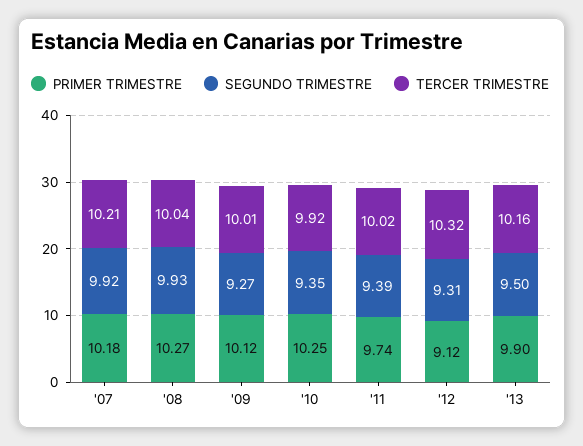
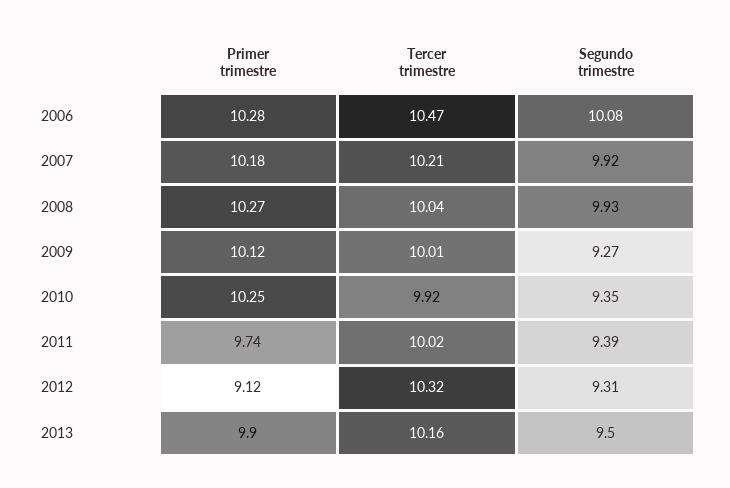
  {
    "PRIMER TRIMESTRE": {
      "'07": 10.18,
      "'08": 10.27,
      "'09": 10.12,
      "'10": 10.25,
      "'11": 9.74,
      "'12": 9.12,
-     "'13": 9.9
+     "'13": 9.9,
+     "2006": 10.28
    },
    "SEGUNDO TRIMESTRE": {
      "'07": 9.92,
      "'08": 9.93,
      "'09": 9.27,
      "'10": 9.35,
      "'11": 9.39,
      "'12": 9.31,
-     "'13": 9.5
+     "'13": 9.5,
+     "2006": 10.08
    },
    "TERCER TRIMESTRE": {
      "'07": 10.21,
      "'08": 10.04,
      "'09": 10.01,
      "'10": 9.92,
      "'11": 10.02,
      "'12": 10.32,
-     "'13": 10.16
+     "'13": 10.16,
+     "2006": 10.47
    }
  }

